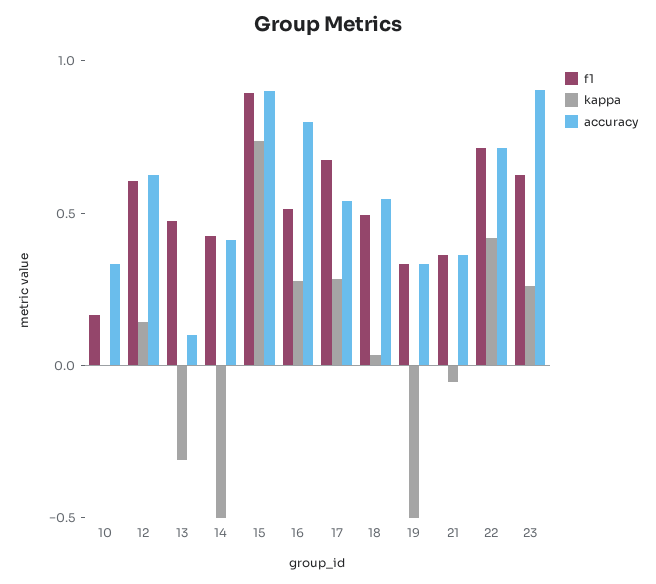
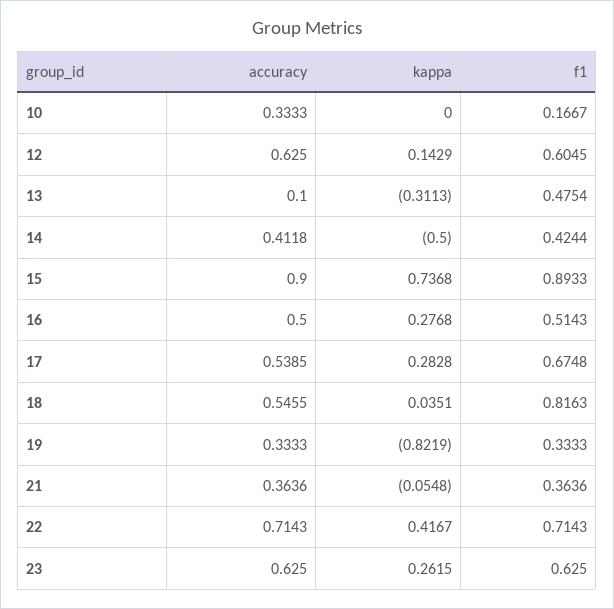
  {
    "f1": {
      "10": 0.1667,
      "12": 0.6045,
      "13": 0.4754,
      "14": 0.4244,
      "15": 0.8933,
      "16": 0.5143,
      "17": 0.6748,
-     "18": 0.5,
+     "18": 0.8163,
      "19": 0.3333,
      "21": 0.3636,
      "22": 0.7143,
      "23": 0.625
    },
    "kappa": {
      "10": 0,
      "12": 0.1429,
      "13": -0.3113,
      "14": -0.5,
      "15": 0.7368,
      "16": 0.2768,
      "17": 0.2828,
      "18": 0.0351,
-     "19": -0.5,
+     "19": -0.8219,
      "21": -0.0548,
      "22": 0.4167,
      "23": 0.2615
    },
    "accuracy": {
      "10": 0.3333,
      "12": 0.625,
      "13": 0.1,
      "14": 0.4118,
      "15": 0.9,
-     "16": 0.8,
+     "16": 0.5,
      "17": 0.5385,
      "18": 0.5455,
      "19": 0.3333,
      "21": 0.3636,
      "22": 0.7143,
-     "23": 0.9
+     "23": 0.625
    }
  }

